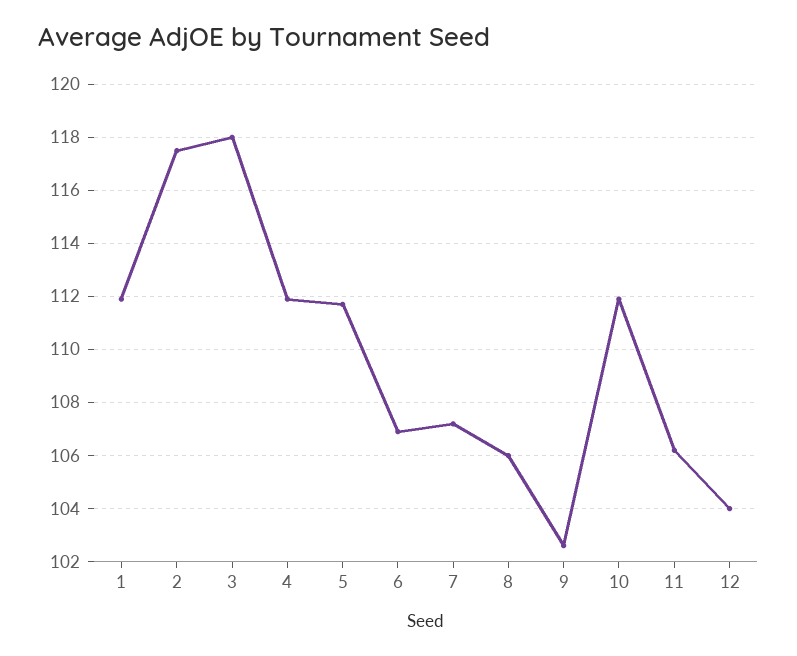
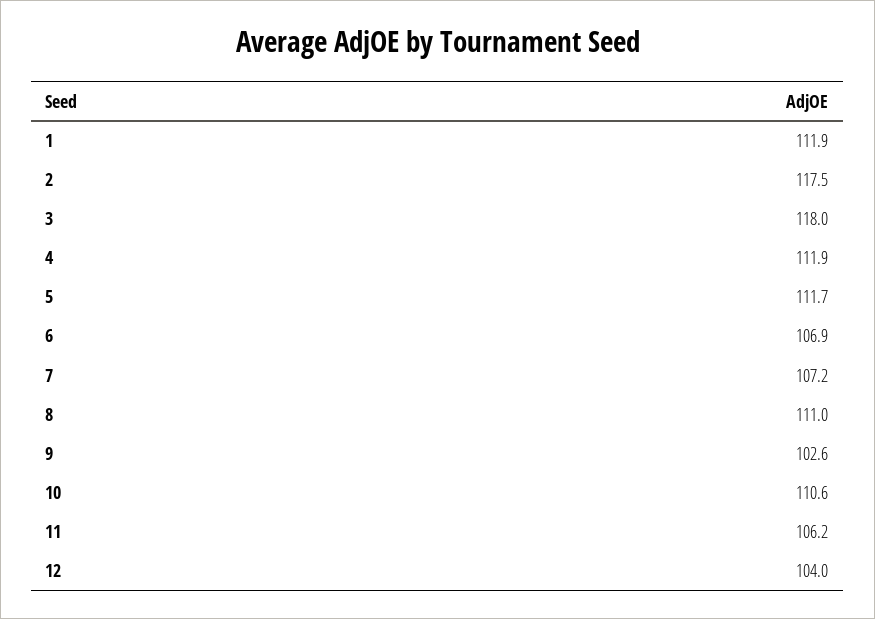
  {
    "1": 111.9,
    "2": 117.5,
    "3": 118,
    "4": 111.9,
    "5": 111.7,
    "6": 106.9,
    "7": 107.2,
-   "8": 106,
+   "8": 111,
    "9": 102.6,
-   "10": 112,
+   "10": 110.6,
    "11": 106.2,
    "12": 104
  }

